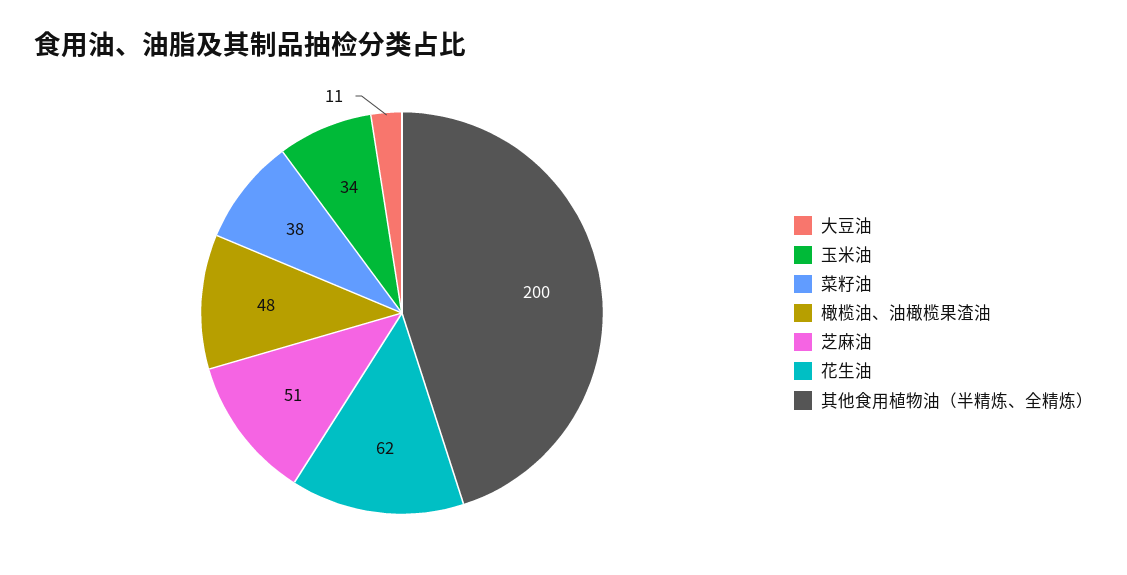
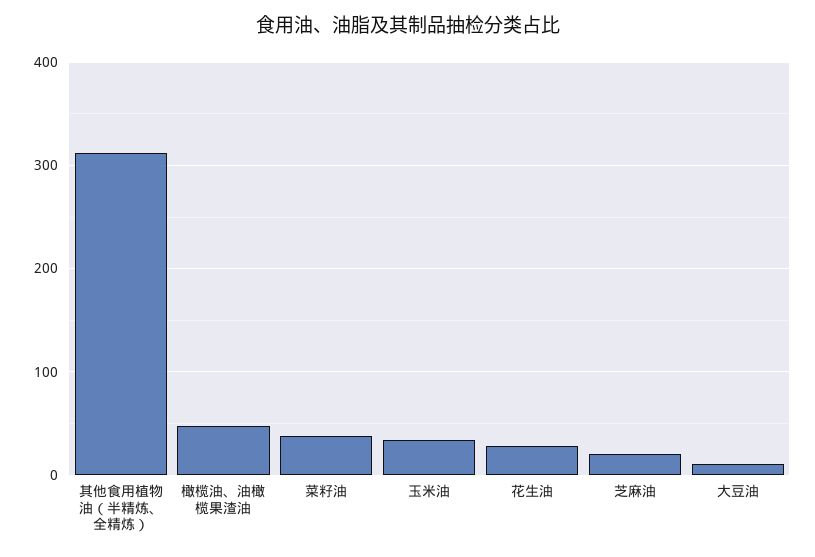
  {
    "大豆油": 11,
    "玉米油": 34,
    "菜籽油": 38,
    "橄榄油、油橄榄果渣油": 48,
-   "芝麻油": 51,
+   "芝麻油": 20,
-   "花生油": 62,
+   "花生油": 30,
-   "其他食用植物油（半精炼、全精炼）": 200
+   "其他食用植物油（半精炼、全精炼）": 310
  }

